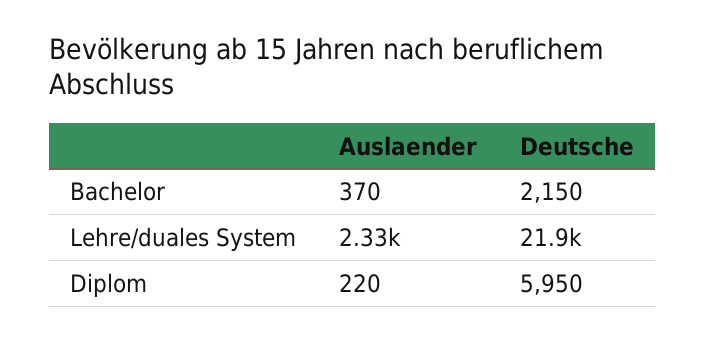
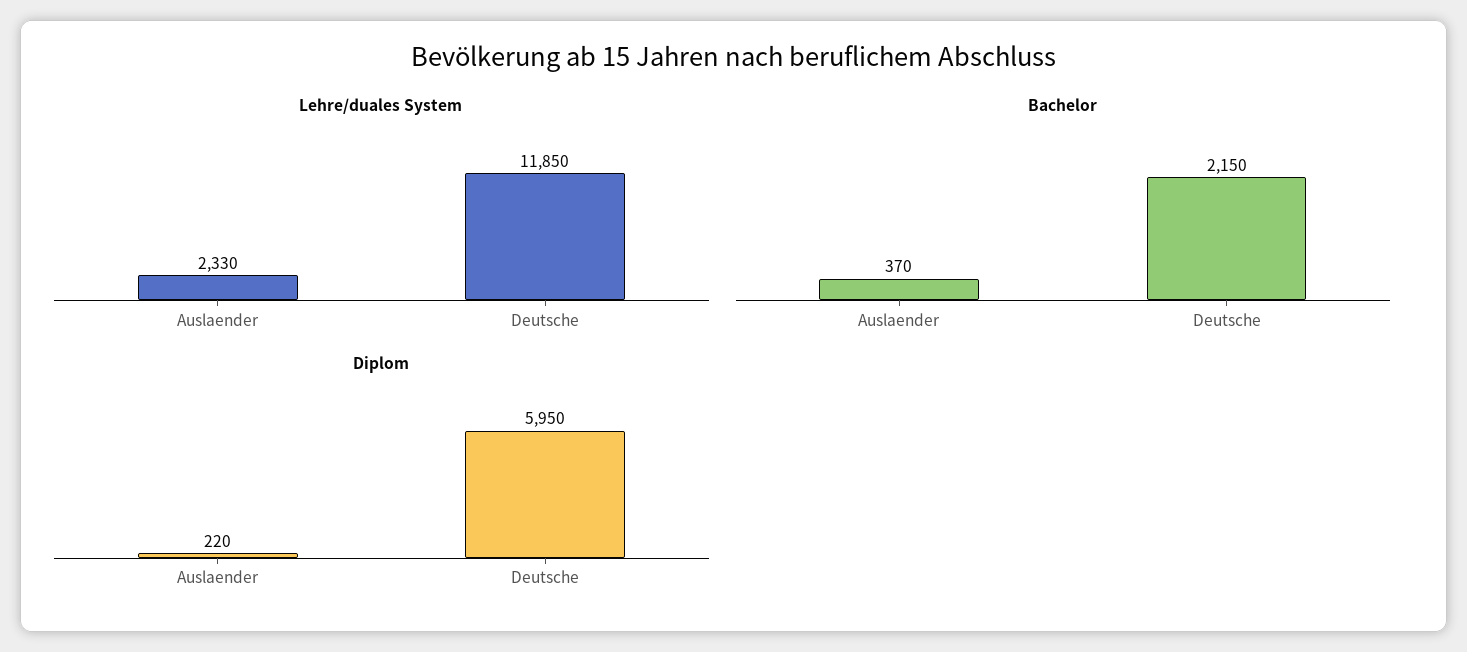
  {
    "Bachelor": {
      "Auslaender": 370,
      "Deutsche": 2150
    },
    "Lehre/duales System": {
      "Auslaender": 2330,
-     "Deutsche": 21900
+     "Deutsche": 11850
    },
    "Diplom": {
      "Auslaender": 220,
      "Deutsche": 5950
    }
  }

